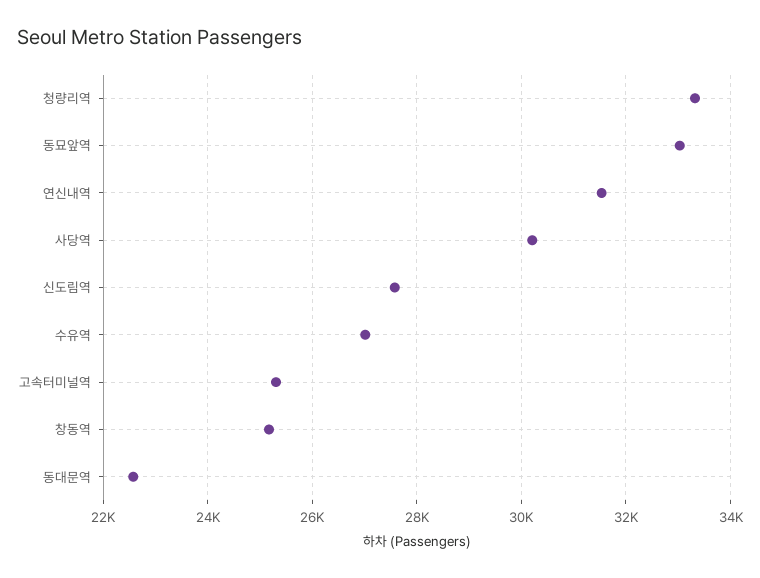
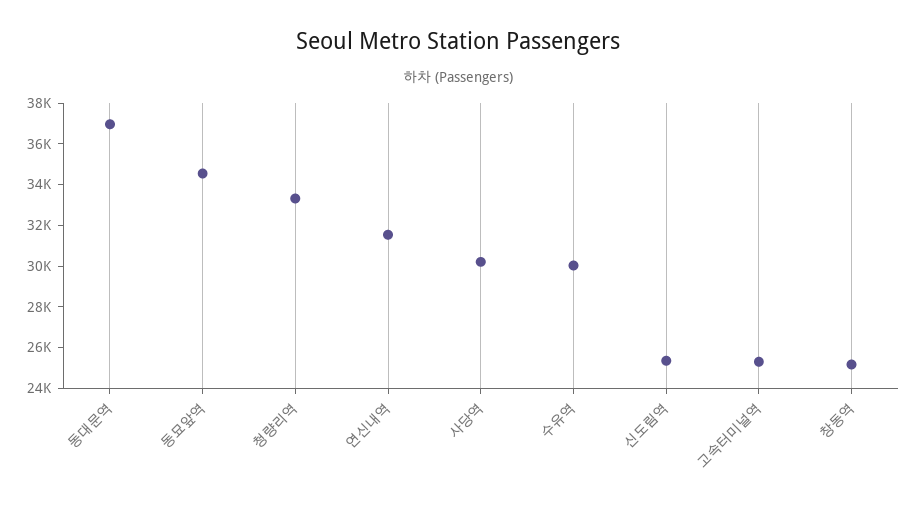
  {
    "청량리역": 33400,
-   "동묘앞역": 33000,
+   "동묘앞역": 34500,
    "연신내역": 31600,
    "사당역": 30200,
-   "신도림역": 27600,
+   "신도림역": 25500,
-   "수유역": 27000,
+   "수유역": 30000,
    "고속터미널역": 25400,
    "창동역": 25200,
-   "동대문역": 22600
+   "동대문역": 37000
  }

